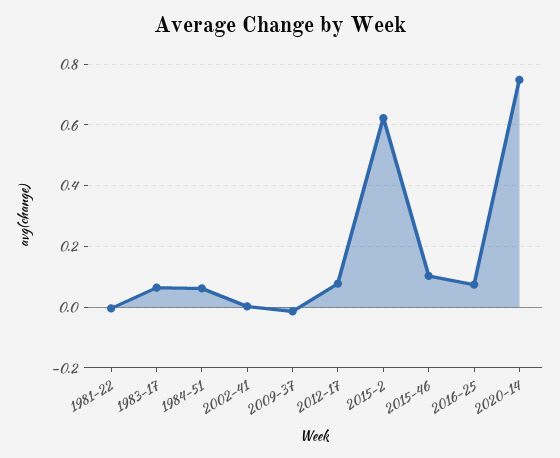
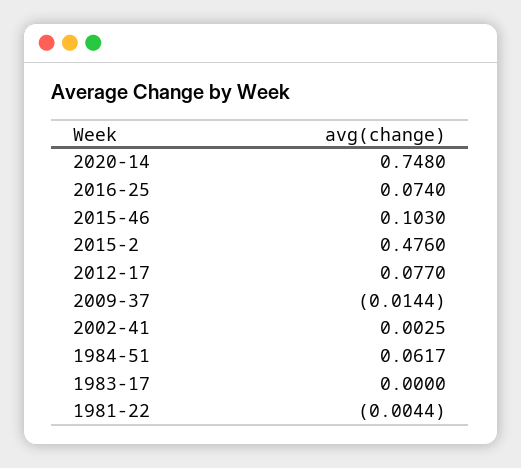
  {
    "1981-22": -0.0044,
-   "1983-17": 0.06,
+   "1983-17": 0,
    "1984-51": 0.0617,
    "2002-41": 0.0025,
    "2009-37": -0.0144,
    "2012-17": 0.077,
-   "2015-2": 0.62,
+   "2015-2": 0.476,
    "2015-46": 0.103,
    "2016-25": 0.074,
    "2020-14": 0.748
  }

